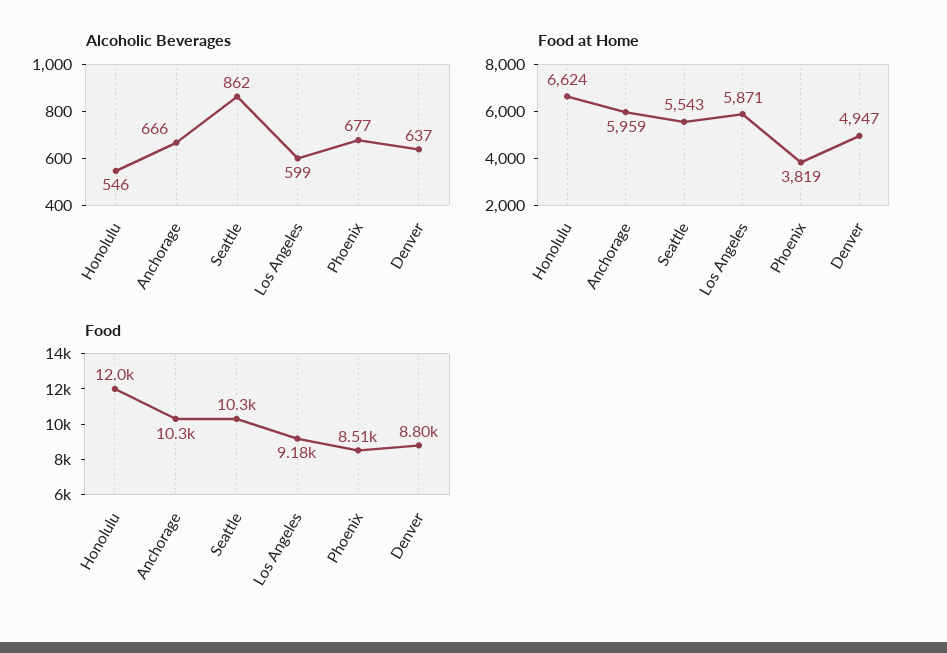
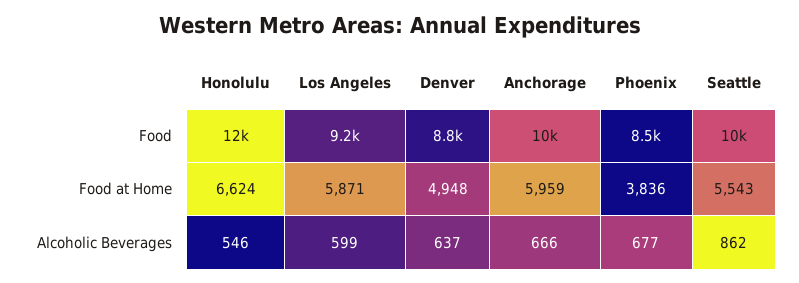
  {
    "Alcoholic Beverages": {
      "Honolulu": 546,
      "Anchorage": 666,
      "Seattle": 862,
      "Los Angeles": 599,
      "Phoenix": 677,
      "Denver": 637
    },
    "Food at Home": {
      "Honolulu": 6624,
      "Anchorage": 5959,
      "Seattle": 5543,
      "Los Angeles": 5871,
-     "Phoenix": 3819,
+     "Phoenix": 3836,
-     "Denver": 4947
+     "Denver": 4948
    },
    "Food": {
      "Honolulu": 12000,
      "Anchorage": 10300,
      "Seattle": 10300,
      "Los Angeles": 9180,
      "Phoenix": 8510,
      "Denver": 8800
    }
  }

